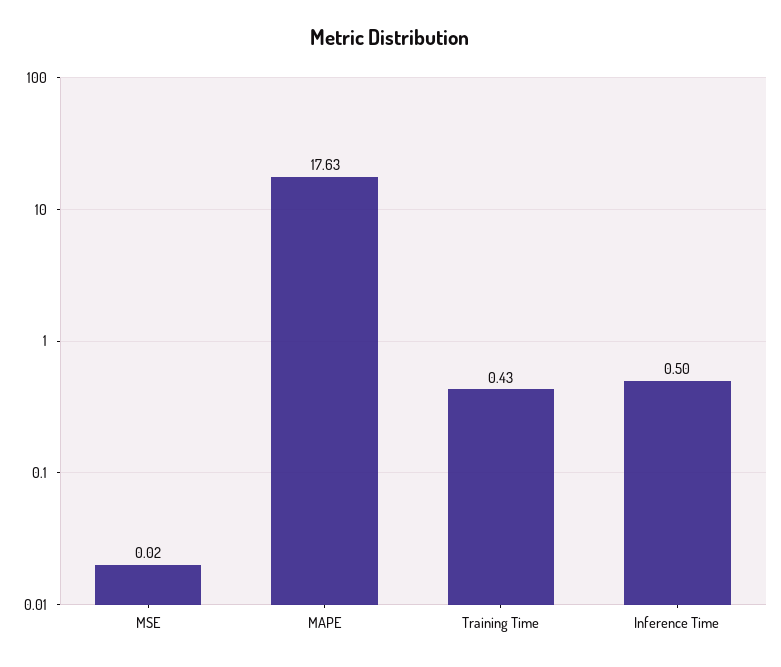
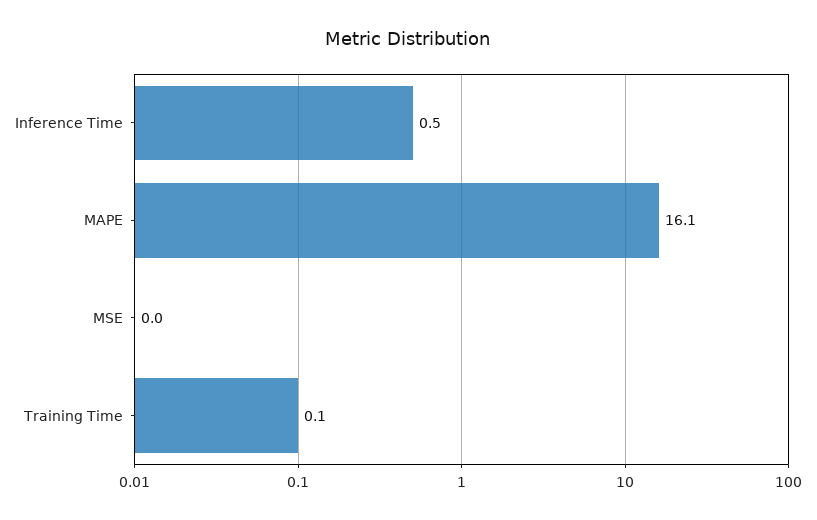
  {
    "MSE": 0.02,
-   "MAPE": 17.63,
+   "MAPE": 16.1,
-   "Training Time": 0.43,
+   "Training Time": 0.1,
    "Inference Time": 0.5
  }

